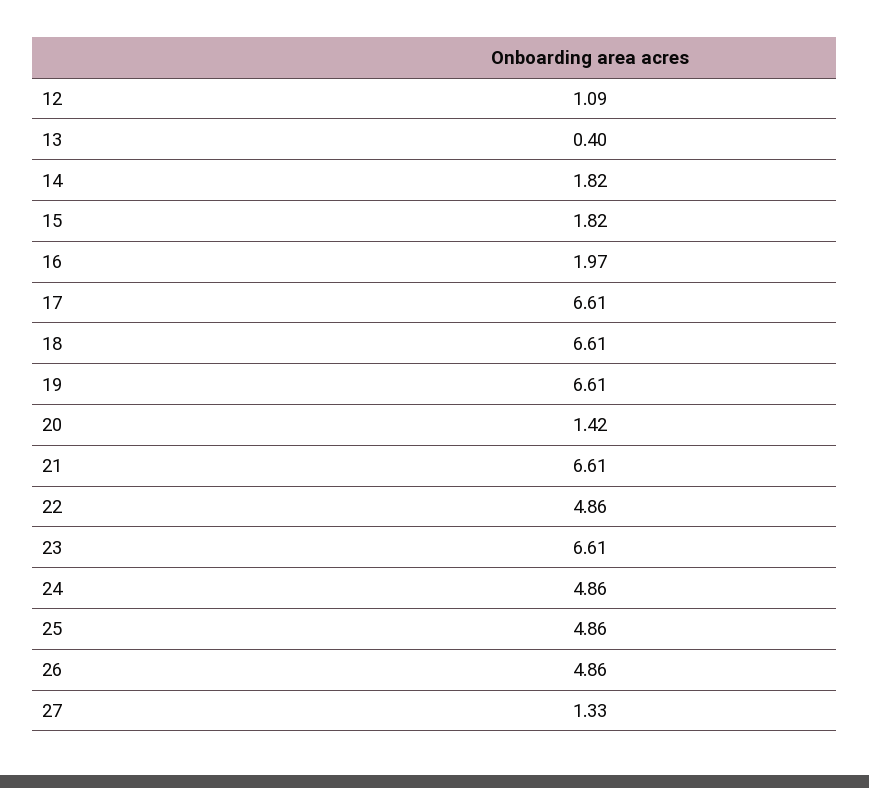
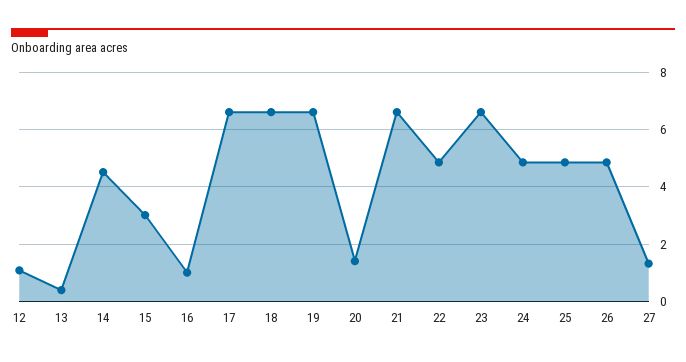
  {
    "12": 1.09,
    "13": 0.4,
-   "14": 1.82,
+   "14": 4.5,
-   "15": 1.82,
+   "15": 3,
-   "16": 1.97,
+   "16": 1,
    "17": 6.61,
    "18": 6.61,
    "19": 6.61,
    "20": 1.42,
    "21": 6.61,
    "22": 4.86,
    "23": 6.61,
    "24": 4.86,
    "25": 4.86,
    "26": 4.86,
    "27": 1.33
  }

